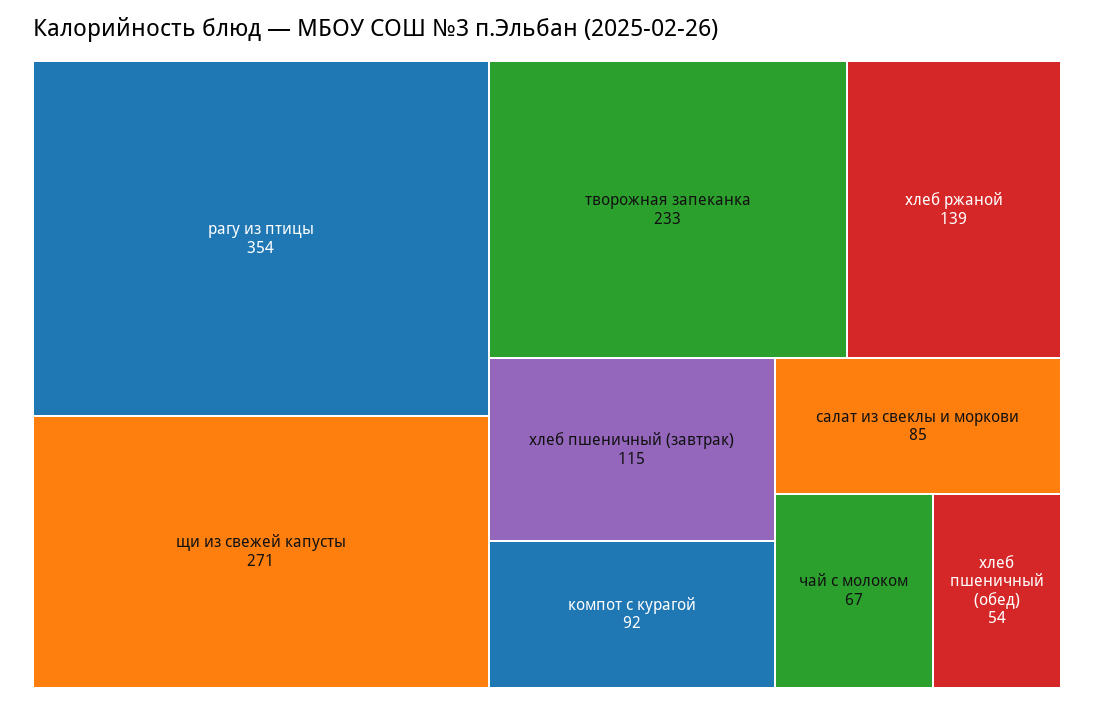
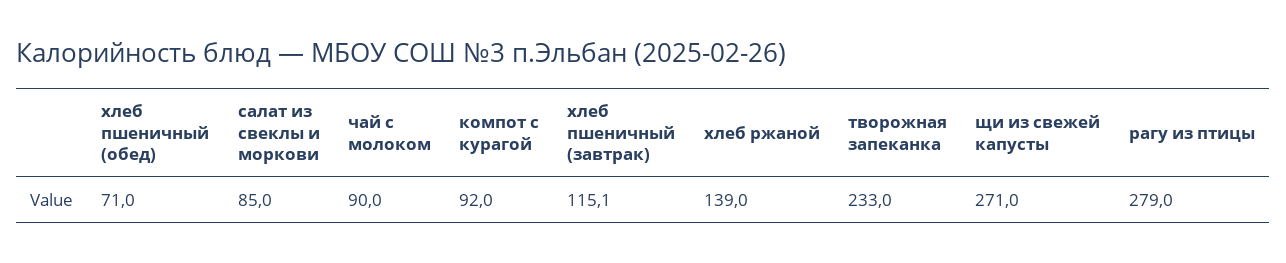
  {
-   "рагу из птицы": 354,
+   "рагу из птицы": 279,
    "щи из свежей капусты": 271,
    "творожная запеканка": 233,
    "хлеб ржаной": 139,
    "хлеб пшеничный (завтрак)": 115.1,
    "компот с курагой": 92,
    "салат из свеклы и моркови": 85,
-   "чай с молоком": 67,
+   "чай с молоком": 90,
-   "хлеб пшеничный (обед)": 54
+   "хлеб пшеничный (обед)": 71
  }

